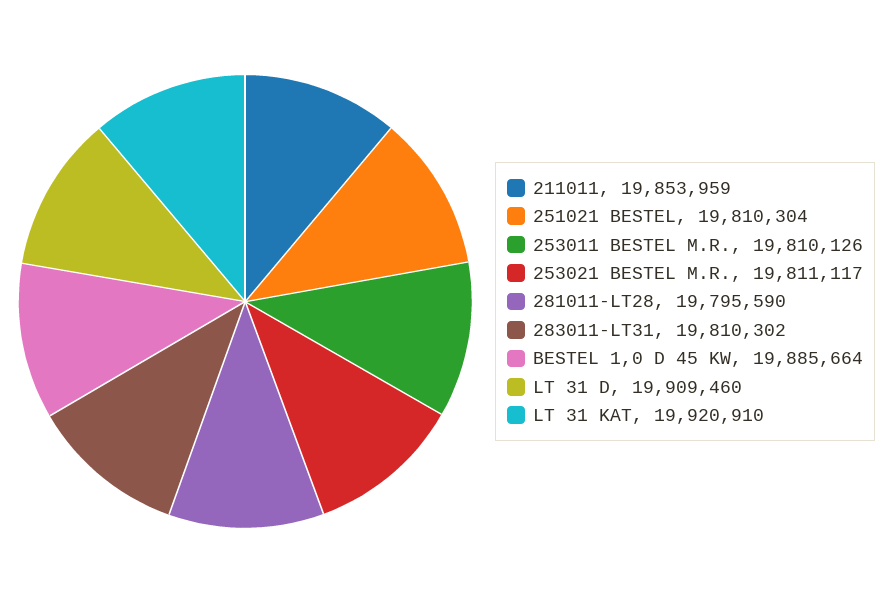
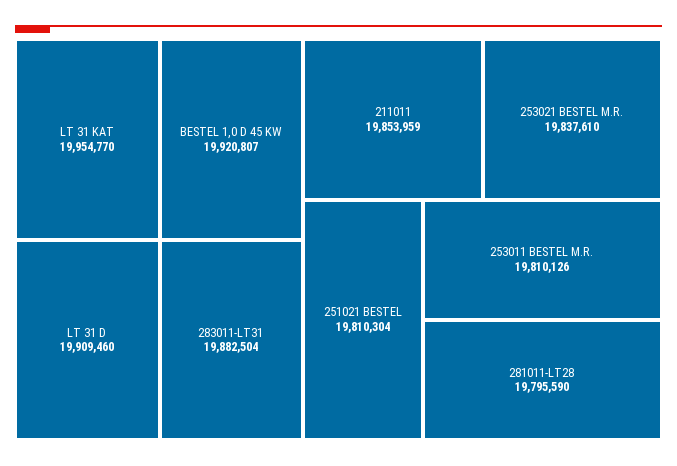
  {
    "211011": 19853959,
    "251021 BESTEL": 19810304,
    "253011 BESTEL M.R.": 19810126,
-   "253021 BESTEL M.R.": 19811117,
+   "253021 BESTEL M.R.": 19837610,
    "281011-LT28": 19795590,
-   "283011-LT31": 19810302,
+   "283011-LT31": 19882504,
-   "BESTEL 1,0 D 45 KW": 19885664,
+   "BESTEL 1,0 D 45 KW": 19920807,
    "LT 31 D": 19909460,
-   "LT 31 KAT": 19920910
+   "LT 31 KAT": 19954770
  }

